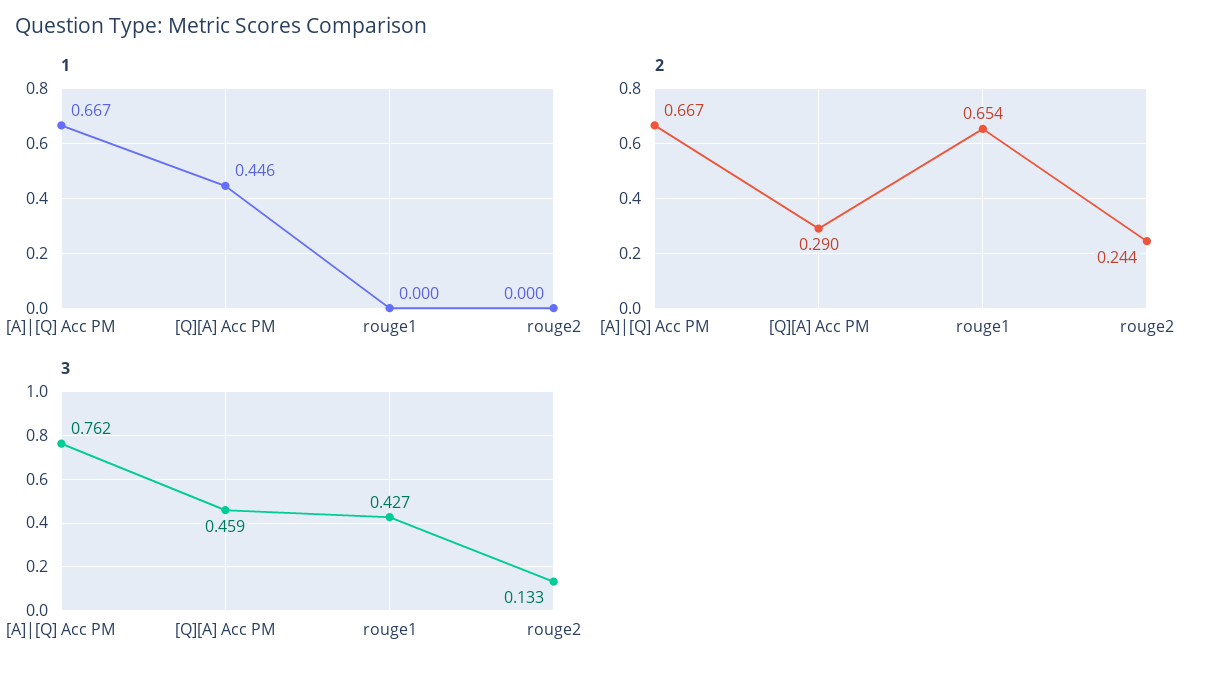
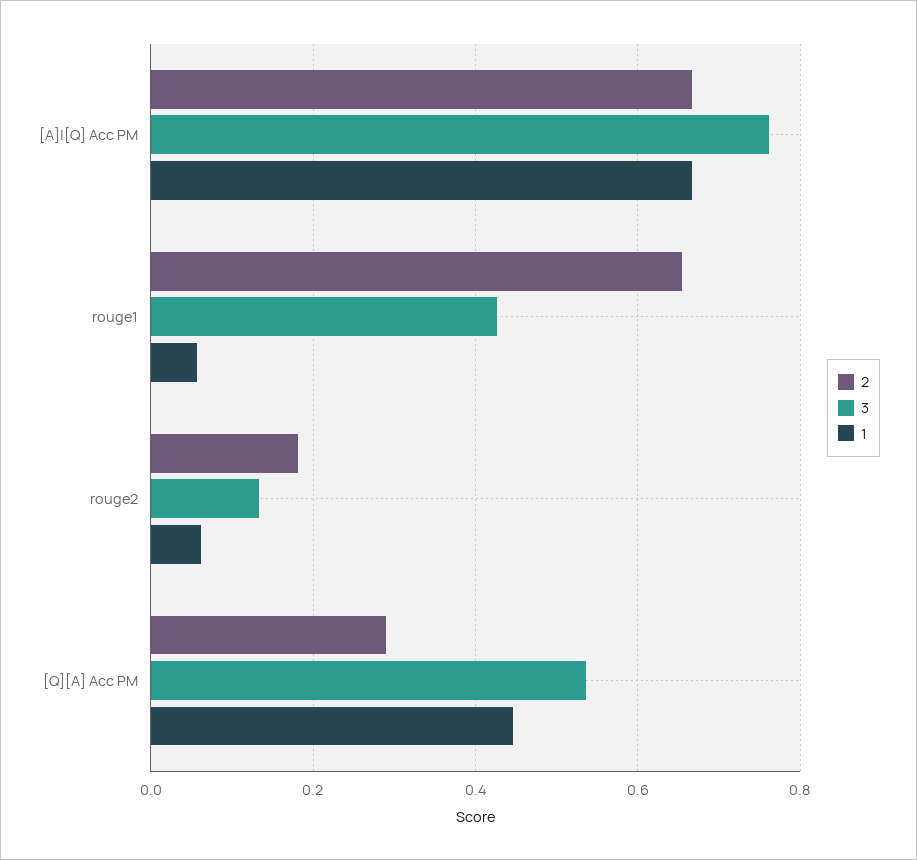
  {
    "1": {
      "[A]|[Q] Acc PM": 0.667,
      "[Q][A] Acc PM": 0.446,
-     "rouge1": 0,
+     "rouge1": 0.06,
-     "rouge2": 0
+     "rouge2": 0.06
    },
    "2": {
      "[A]|[Q] Acc PM": 0.667,
      "[Q][A] Acc PM": 0.29,
      "rouge1": 0.654,
-     "rouge2": 0.244
+     "rouge2": 0.18
    },
    "3": {
      "[A]|[Q] Acc PM": 0.762,
-     "[Q][A] Acc PM": 0.459,
+     "[Q][A] Acc PM": 0.54,
      "rouge1": 0.427,
      "rouge2": 0.133
    }
  }

